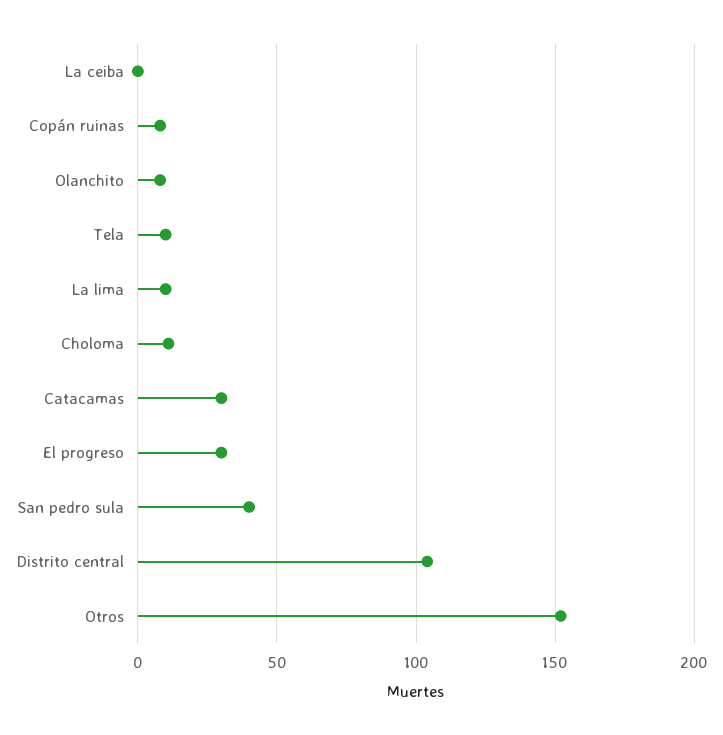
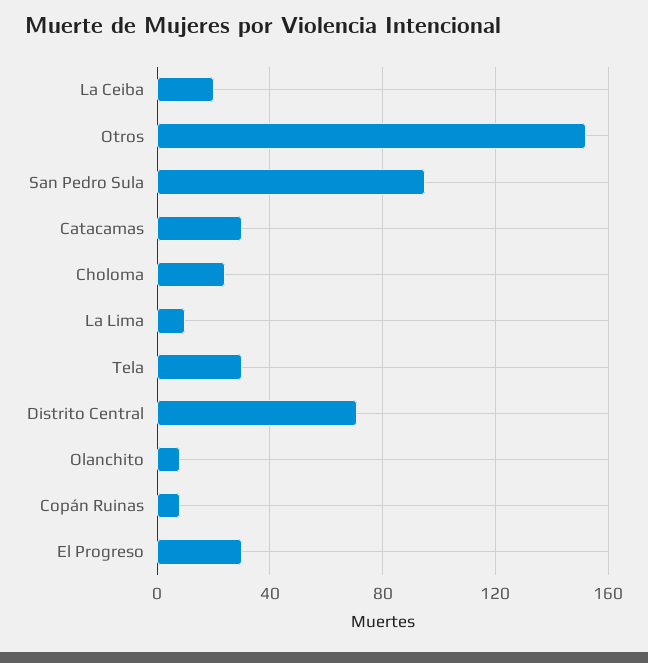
  {
-   "La ceiba": 0,
+   "La ceiba": 20,
    "Copán ruinas": 10,
    "Olanchito": 10,
-   "Tela": 10,
+   "Tela": 30,
    "La lima": 10,
-   "Choloma": 10,
+   "Choloma": 25,
    "Catacamas": 30,
    "El progreso": 30,
-   "San pedro sula": 40,
+   "San pedro sula": 95,
-   "Distrito central": 105,
+   "Distrito central": 70,
    "Otros": 150
  }

